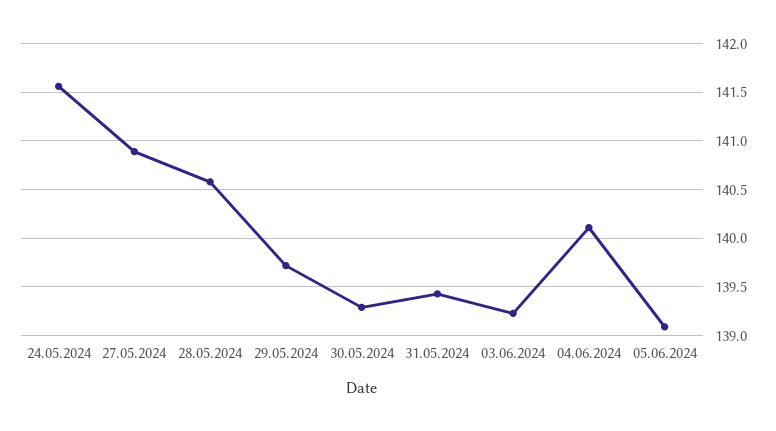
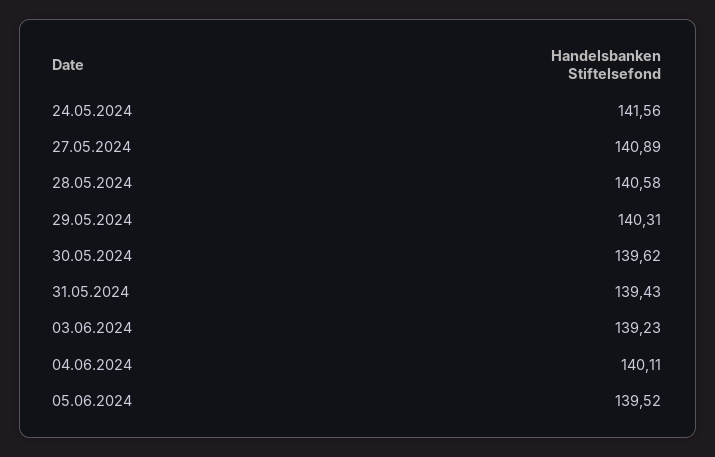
  {
    "24.05.2024": 141.56,
    "27.05.2024": 140.89,
    "28.05.2024": 140.58,
-   "29.05.2024": 139.7,
+   "29.05.2024": 140.31,
-   "30.05.2024": 139.3,
+   "30.05.2024": 139.62,
    "31.05.2024": 139.43,
    "03.06.2024": 139.23,
    "04.06.2024": 140.11,
-   "05.06.2024": 139.1
+   "05.06.2024": 139.52
  }

